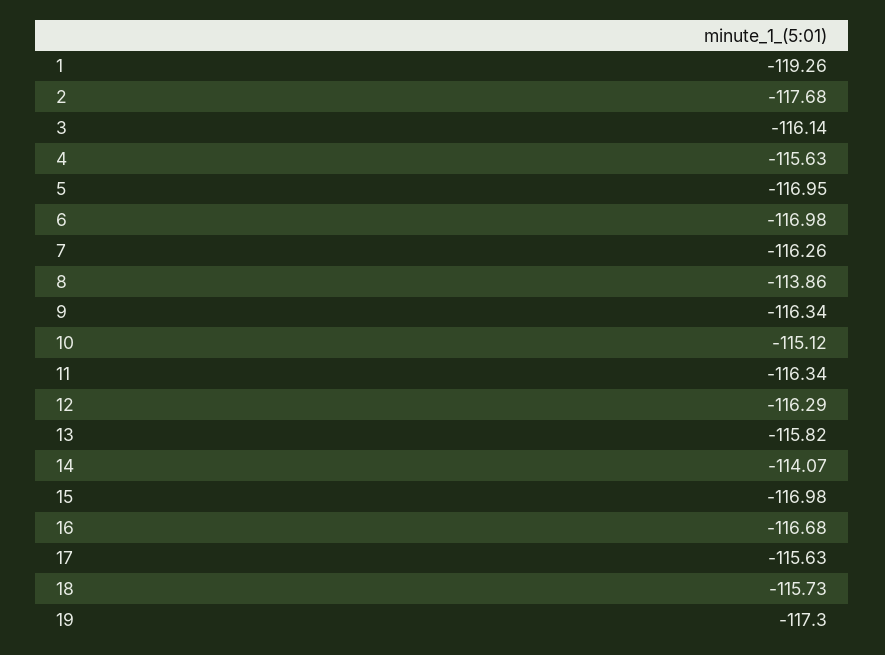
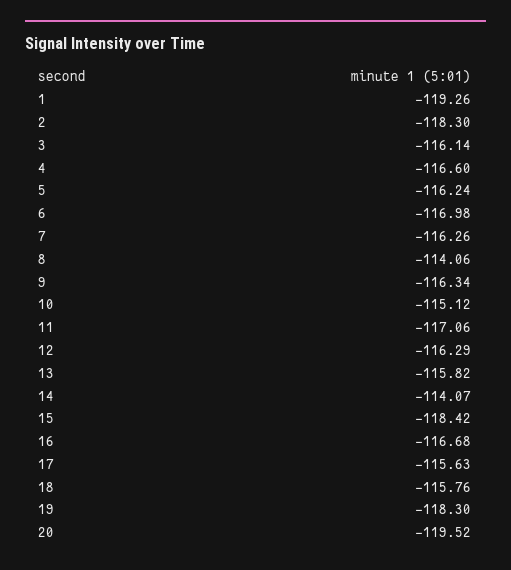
  {
    "1": -119.26,
-   "2": -117.68,
+   "2": -118.3,
    "3": -116.14,
-   "4": -115.63,
+   "4": -116.6,
-   "5": -116.95,
+   "5": -116.24,
    "6": -116.98,
    "7": -116.26,
-   "8": -113.86,
+   "8": -114.06,
    "9": -116.34,
    "10": -115.12,
-   "11": -116.34,
+   "11": -117.06,
    "12": -116.29,
    "13": -115.82,
    "14": -114.07,
-   "15": -116.98,
+   "15": -118.42,
    "16": -116.68,
    "17": -115.63,
-   "18": -115.73,
+   "18": -115.76,
-   "19": -117.3
+   "19": -118.3,
+   "20": -119.52
  }

